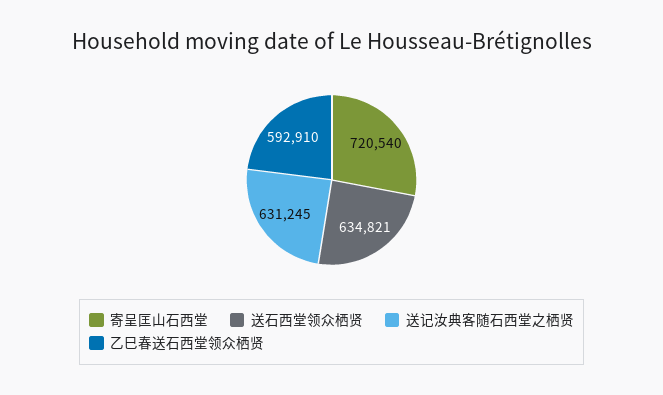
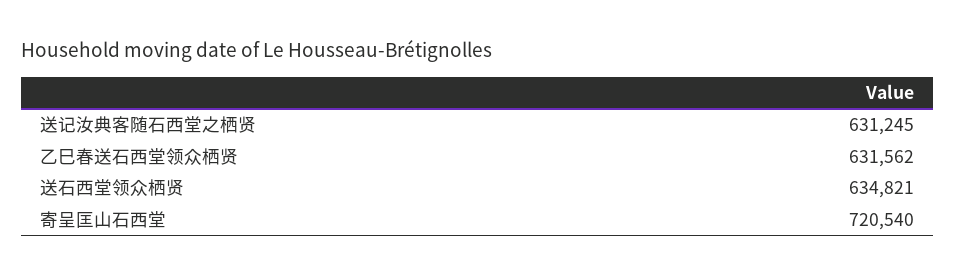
  {
    "寄呈匡山石西堂": 720540,
    "送石西堂领众栖贤": 634821,
    "送记汝典客随石西堂之栖贤": 631245,
-   "乙巳春送石西堂领众栖贤": 592910
+   "乙巳春送石西堂领众栖贤": 631562
  }

